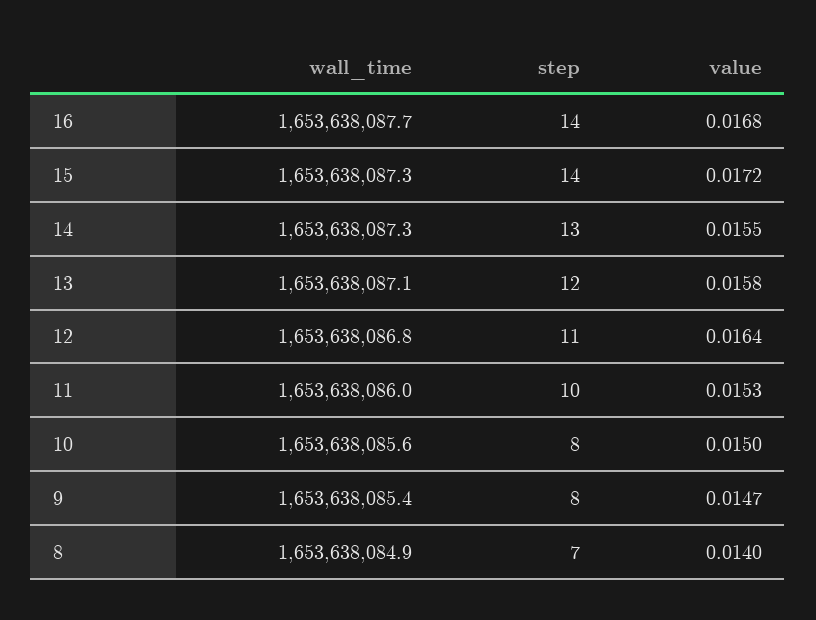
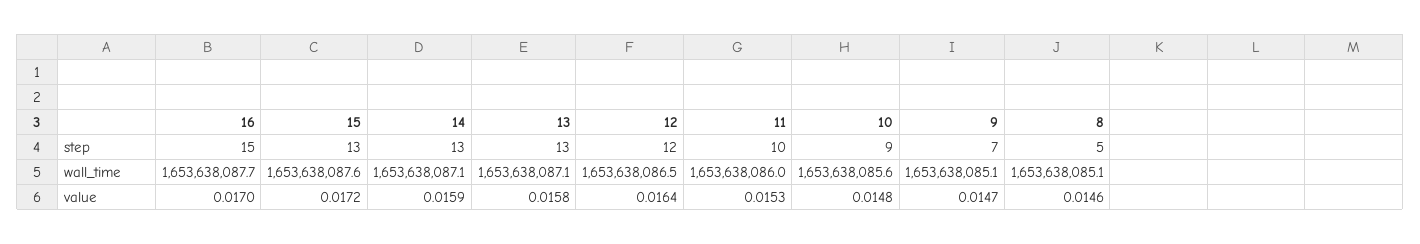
  {
    "wall_time": {
      "16": 1653638087.7,
-     "15": 1653638087.3,
+     "15": 1653638087.6,
-     "14": 1653638087.3,
+     "14": 1653638087.1,
      "13": 1653638087.1,
-     "12": 1653638086.8,
+     "12": 1653638086.5,
      "11": 1653638086,
      "10": 1653638085.6,
-     "9": 1653638085.4,
+     "9": 1653638085.1,
-     "8": 1653638084.9
+     "8": 1653638085.1
    },
    "step": {
-     "16": 14,
+     "16": 15,
-     "15": 14,
+     "15": 13,
      "14": 13,
-     "13": 12,
+     "13": 13,
-     "12": 11,
+     "12": 12,
      "11": 10,
-     "10": 8,
+     "10": 9,
-     "9": 8,
+     "9": 7,
-     "8": 7
+     "8": 5
    },
    "value": {
-     "16": 0.0168,
+     "16": 0.017,
      "15": 0.0172,
-     "14": 0.0155,
+     "14": 0.0159,
      "13": 0.0158,
      "12": 0.0164,
      "11": 0.0153,
-     "10": 0.015,
+     "10": 0.0148,
      "9": 0.0147,
-     "8": 0.014
+     "8": 0.0146
    }
  }

